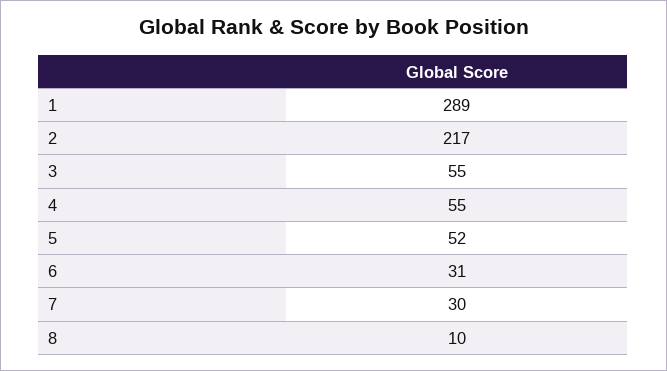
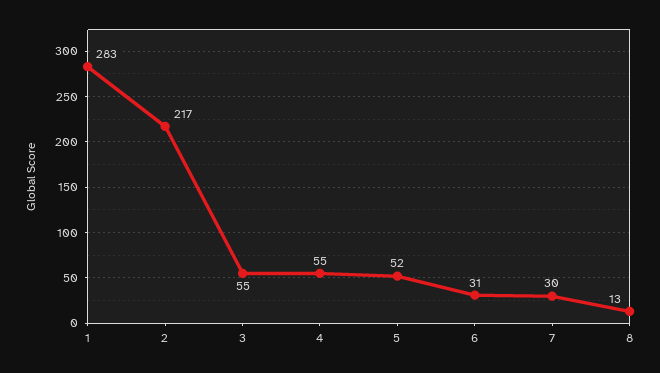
  {
-   "1": 289,
+   "1": 283,
    "2": 217,
    "3": 55,
    "4": 55,
    "5": 52,
    "6": 31,
    "7": 30,
-   "8": 10
+   "8": 13
  }

